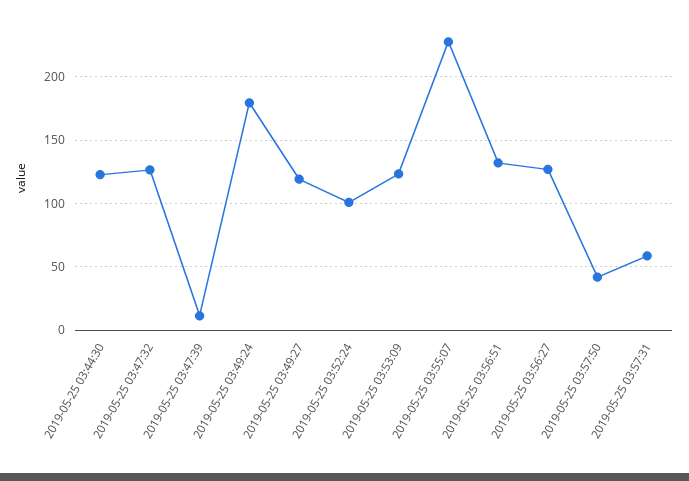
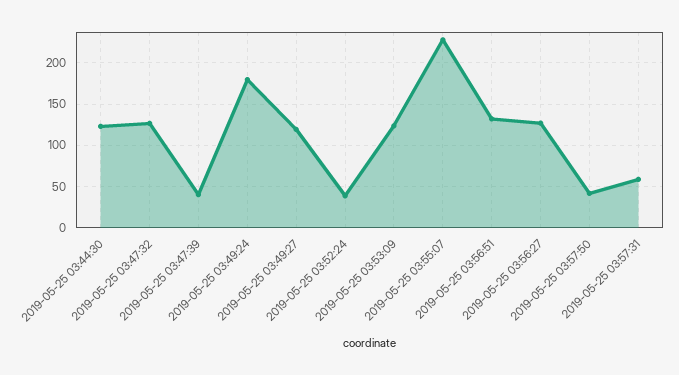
  {
    "2019-05-25 03:44:30": 125,
    "2019-05-25 03:47:32": 125,
-   "2019-05-25 03:47:39": 10,
+   "2019-05-25 03:47:39": 40,
    "2019-05-25 03:49:24": 180,
    "2019-05-25 03:49:27": 120,
-   "2019-05-25 03:52:24": 100,
+   "2019-05-25 03:52:24": 40,
    "2019-05-25 03:53:09": 125,
    "2019-05-25 03:55:07": 230,
    "2019-05-25 03:56:51": 130,
    "2019-05-25 03:56:27": 125,
    "2019-05-25 03:57:50": 40,
    "2019-05-25 03:57:31": 60
  }

